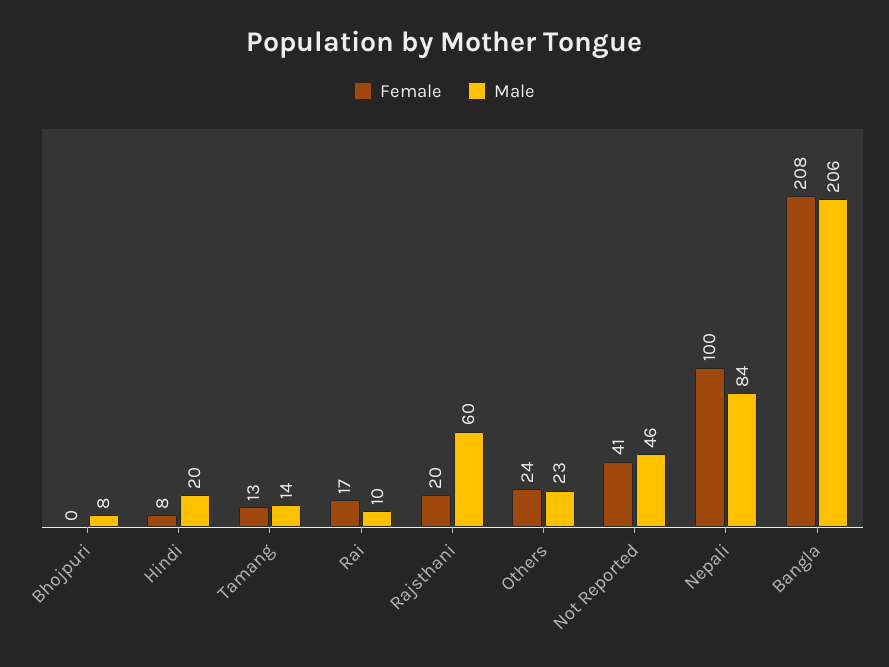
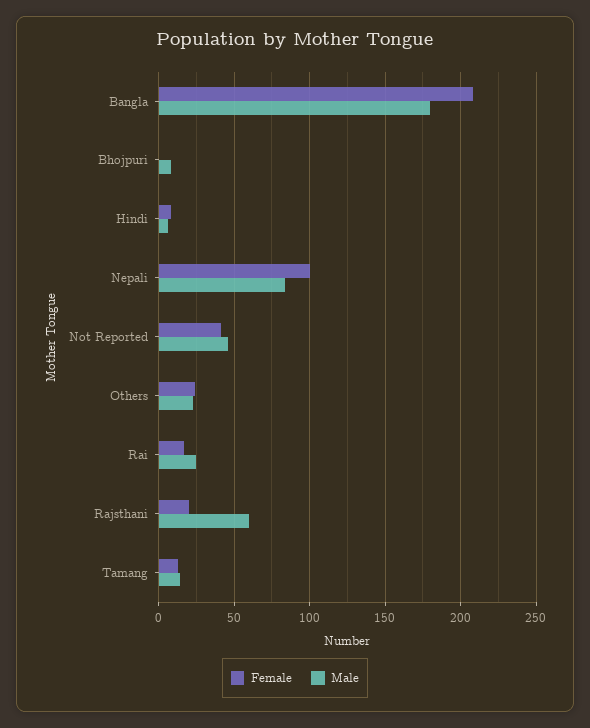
  {
    "Female": {
      "Bhojpuri": 0,
      "Hindi": 8,
      "Tamang": 13,
      "Rai": 17,
      "Rajsthani": 20,
      "Others": 24,
      "Not Reported": 41,
      "Nepali": 100,
      "Bangla": 208
    },
    "Male": {
      "Bhojpuri": 8,
-     "Hindi": 20,
+     "Hindi": 5,
      "Tamang": 14,
-     "Rai": 10,
+     "Rai": 25,
      "Rajsthani": 60,
      "Others": 23,
      "Not Reported": 46,
      "Nepali": 84,
-     "Bangla": 206
+     "Bangla": 180
    }
  }

